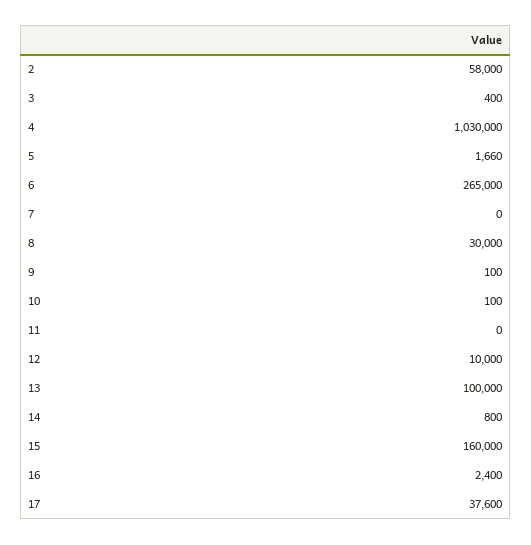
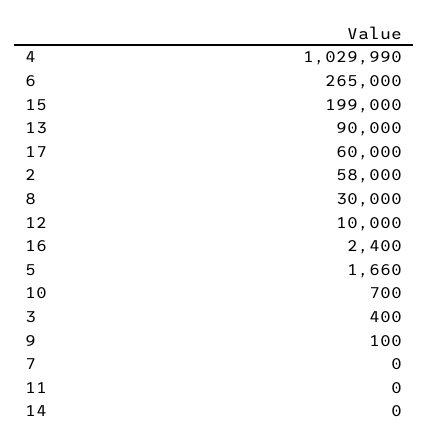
  {
    "2": 58000,
    "3": 400,
-   "4": 1030000,
+   "4": 1029990,
    "5": 1660,
    "6": 265000,
    "7": 0,
    "8": 30000,
    "9": 100,
-   "10": 100,
+   "10": 700,
    "11": 0,
    "12": 10000,
-   "13": 100000,
+   "13": 90000,
-   "14": 800,
+   "14": 0,
-   "15": 160000,
+   "15": 199000,
    "16": 2400,
-   "17": 37600
+   "17": 60000
  }

